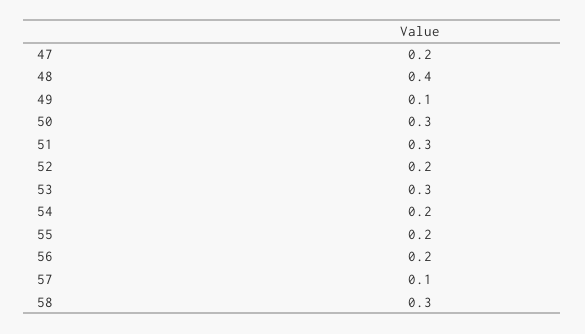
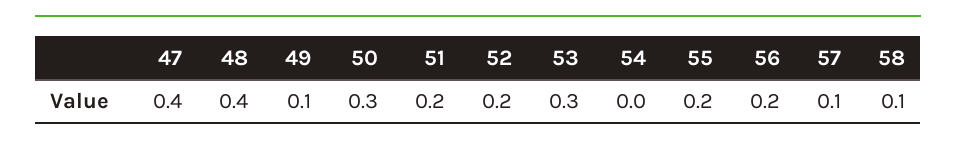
  {
-   "47": 0.2,
+   "47": 0.4,
    "48": 0.4,
    "49": 0.1,
    "50": 0.3,
-   "51": 0.3,
+   "51": 0.2,
    "52": 0.2,
    "53": 0.3,
-   "54": 0.2,
+   "54": 0,
    "55": 0.2,
    "56": 0.2,
    "57": 0.1,
-   "58": 0.3
+   "58": 0.1
  }

